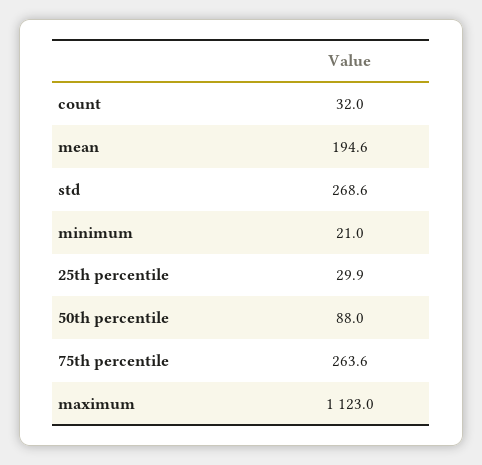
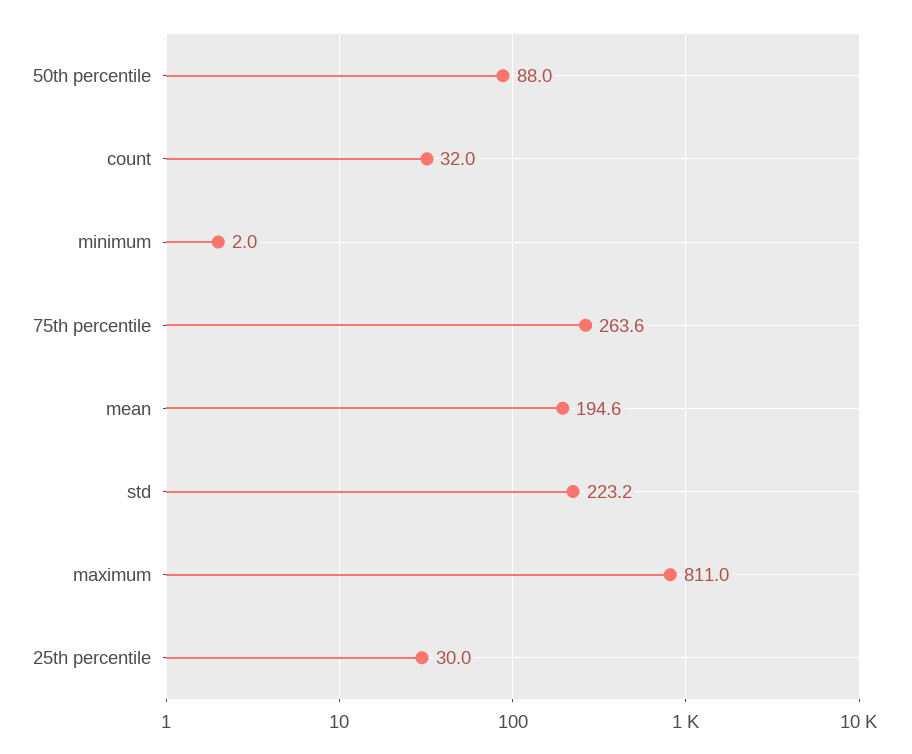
  {
    "count": 32,
    "mean": 194.6,
-   "std": 268.6,
+   "std": 223.2,
-   "minimum": 21,
+   "minimum": 2,
-   "25th percentile": 29.9,
+   "25th percentile": 30,
    "50th percentile": 88,
    "75th percentile": 263.6,
-   "maximum": 1123
+   "maximum": 811
  }

